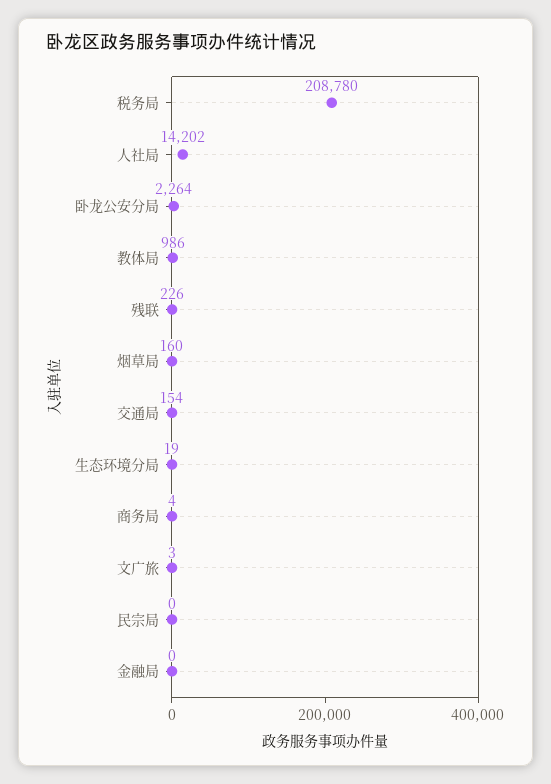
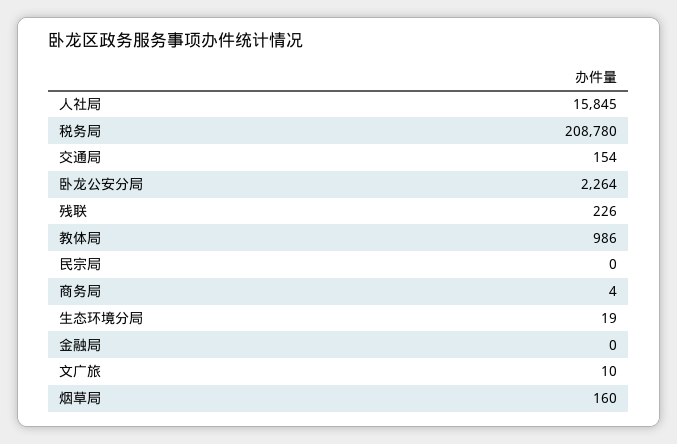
  {
    "税务局": 208780,
-   "人社局": 14202,
+   "人社局": 15845,
    "卧龙公安分局": 2264,
    "教体局": 986,
    "残联": 226,
    "烟草局": 160,
    "交通局": 154,
    "生态环境分局": 19,
    "商务局": 4,
-   "文广旅": 3,
+   "文广旅": 10,
    "民宗局": 0,
    "金融局": 0
  }

